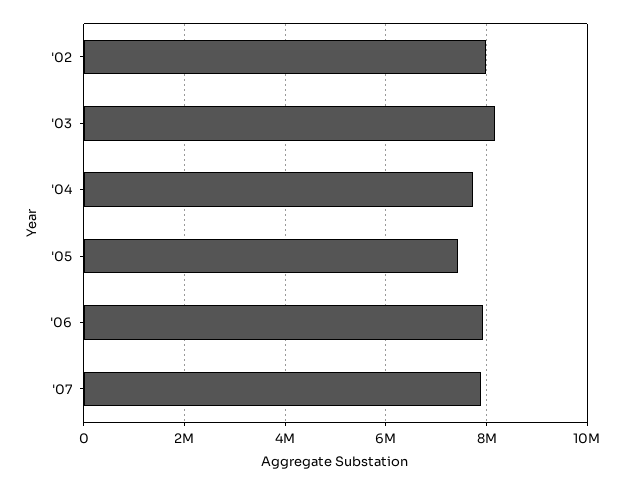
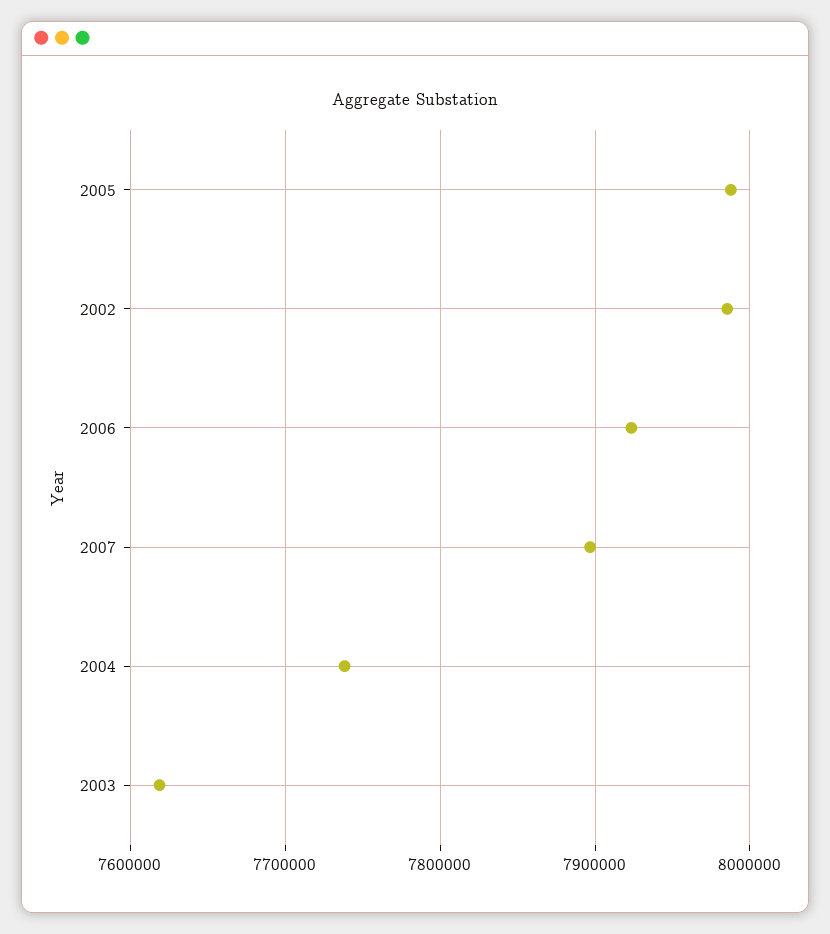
  {
    "'02": 7990000,
-   "'03": 8200000,
+   "'03": 7620000,
    "'04": 7740000,
-   "'05": 7400000,
+   "'05": 7990000,
    "'06": 7920000,
    "'07": 7900000
  }

